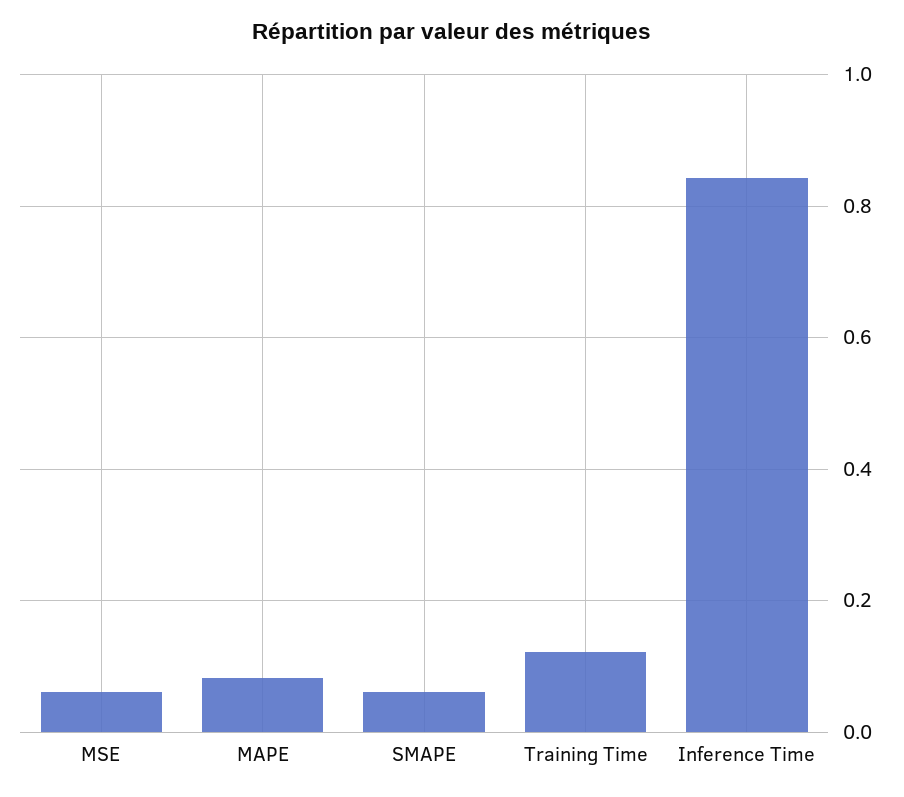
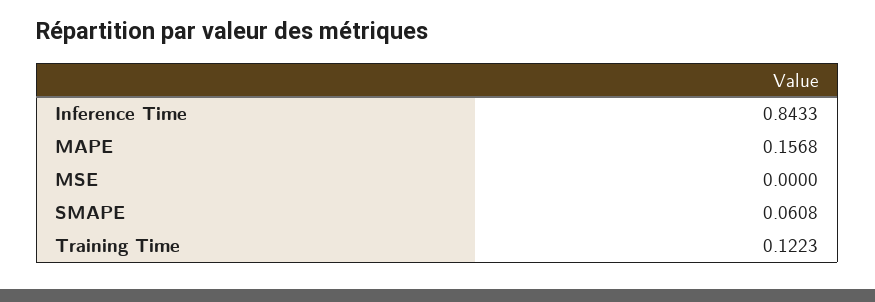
  {
-   "MSE": 0.06,
+   "MSE": 0,
-   "MAPE": 0.08,
+   "MAPE": 0.1568,
    "SMAPE": 0.0608,
    "Training Time": 0.1223,
    "Inference Time": 0.8433
  }

